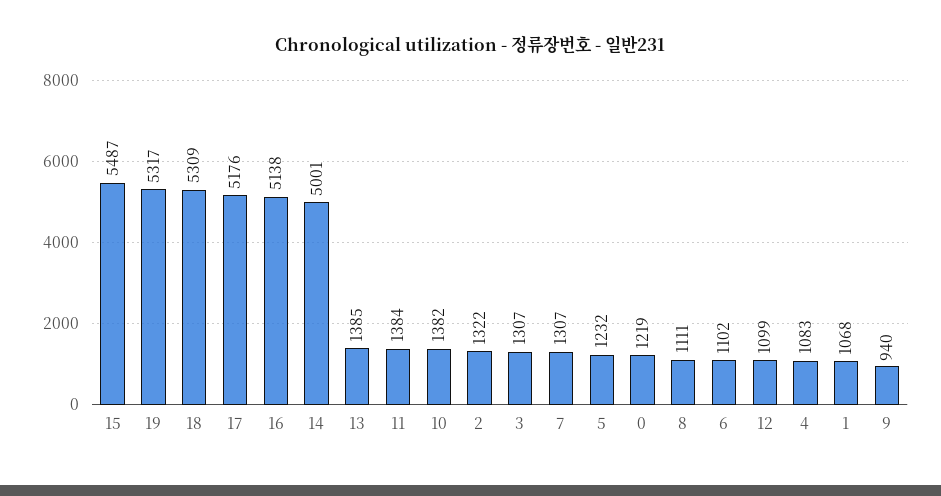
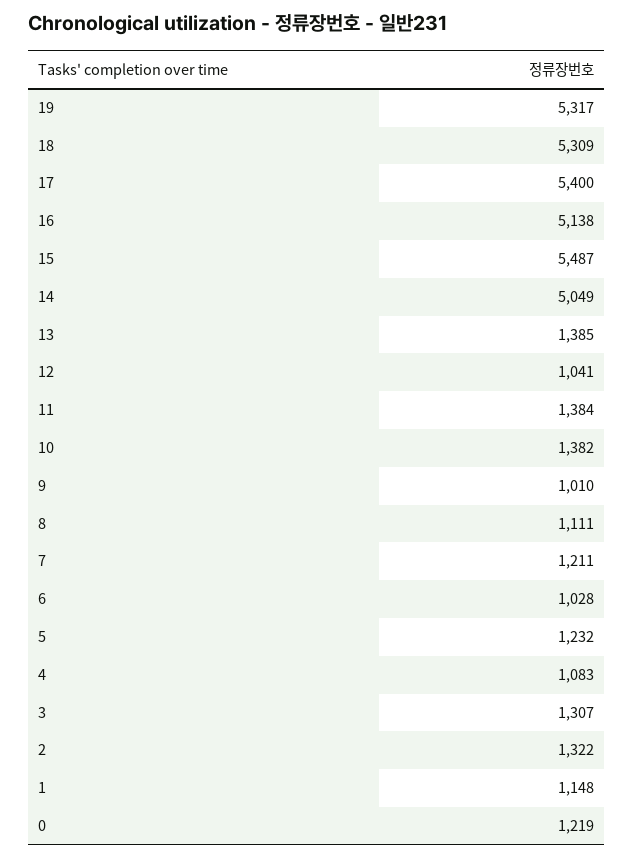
  {
    "15": 5487,
    "19": 5317,
    "18": 5309,
-   "17": 5176,
+   "17": 5400,
    "16": 5138,
-   "14": 5001,
+   "14": 5049,
    "13": 1385,
    "11": 1384,
    "10": 1382,
    "2": 1322,
    "3": 1307,
-   "7": 1307,
+   "7": 1211,
    "5": 1232,
    "0": 1219,
    "8": 1111,
-   "6": 1102,
+   "6": 1028,
-   "12": 1099,
+   "12": 1041,
    "4": 1083,
-   "1": 1068,
+   "1": 1148,
-   "9": 940
+   "9": 1010
  }

